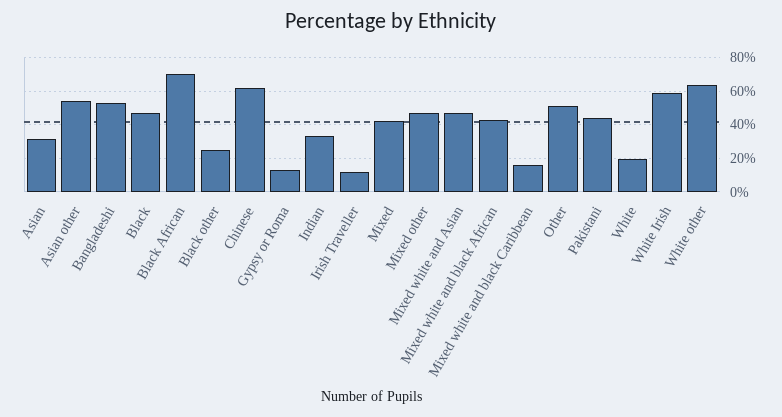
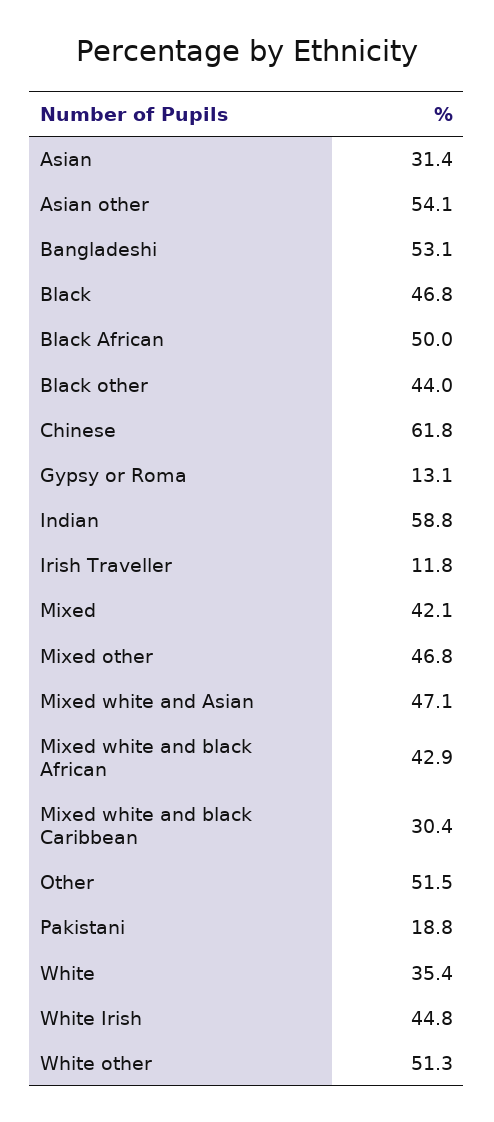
  {
    "Asian": 31.4,
    "Asian other": 54.1,
    "Bangladeshi": 53.1,
    "Black": 46.8,
-   "Black African": 70,
+   "Black African": 50,
-   "Black other": 25,
+   "Black other": 44,
    "Chinese": 61.8,
    "Gypsy or Roma": 13.1,
-   "Indian": 35,
+   "Indian": 58.8,
    "Irish Traveller": 11.8,
    "Mixed": 42.1,
    "Mixed other": 46.8,
    "Mixed white and Asian": 47.1,
    "Mixed white and black African": 42.9,
-   "Mixed white and black Caribbean": 15,
+   "Mixed white and black Caribbean": 30.4,
    "Other": 51.5,
-   "Pakistani": 45,
+   "Pakistani": 18.8,
-   "White": 20,
+   "White": 35.4,
-   "White Irish": 60,
+   "White Irish": 44.8,
-   "White other": 65
+   "White other": 51.3
  }

